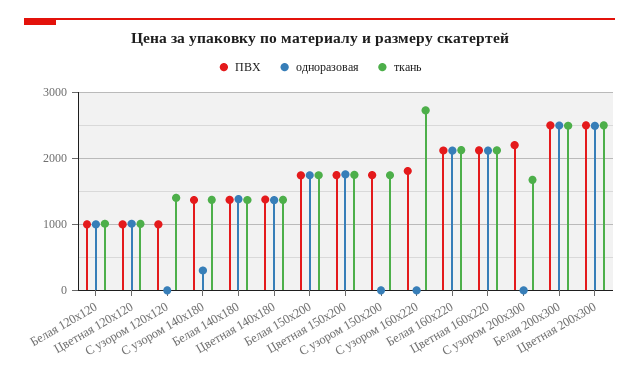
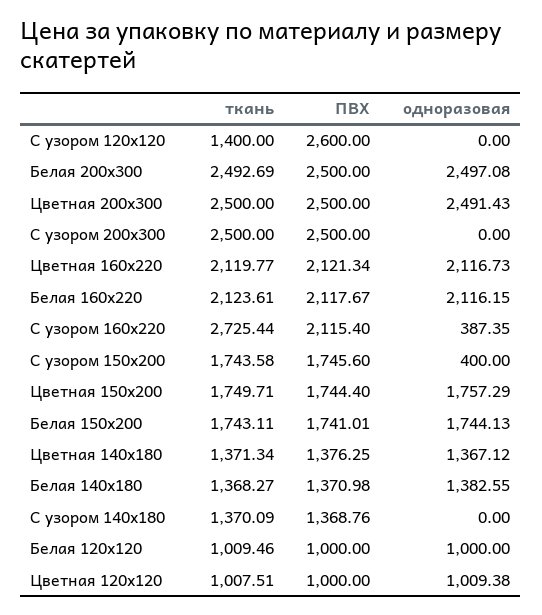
  {
    "ПВХ": {
      "Белая 120x120": 1000,
      "Цветная 120x120": 1000,
-     "С узором 120x120": 1000,
+     "С узором 120x120": 2600,
      "С узором 140x180": 1368.76,
      "Белая 140x180": 1370.98,
      "Цветная 140x180": 1376.25,
      "Белая 150x200": 1741.01,
      "Цветная 150x200": 1744.4,
      "С узором 150x200": 1745.6,
-     "С узором 160x220": 1800,
+     "С узором 160x220": 2115.4,
      "Белая 160x220": 2117.67,
      "Цветная 160x220": 2121.34,
-     "С узором 200x300": 2200,
+     "С узором 200x300": 2500,
      "Белая 200x300": 2500,
      "Цветная 200x300": 2500
    },
    "одноразовая": {
      "Белая 120x120": 1000,
      "Цветная 120x120": 1009.38,
      "С узором 120x120": 0,
-     "С узором 140x180": 300,
+     "С узором 140x180": 0,
      "Белая 140x180": 1382.55,
      "Цветная 140x180": 1367.12,
      "Белая 150x200": 1744.13,
      "Цветная 150x200": 1757.29,
-     "С узором 150x200": 0,
+     "С узором 150x200": 400,
-     "С узором 160x220": 0,
+     "С узором 160x220": 387.35,
      "Белая 160x220": 2116.15,
      "Цветная 160x220": 2116.73,
      "С узором 200x300": 0,
      "Белая 200x300": 2497.08,
      "Цветная 200x300": 2491.43
    },
    "ткань": {
      "Белая 120x120": 1009.46,
      "Цветная 120x120": 1007.51,
      "С узором 120x120": 1400,
      "С узором 140x180": 1370.09,
      "Белая 140x180": 1368.27,
      "Цветная 140x180": 1371.34,
      "Белая 150x200": 1743.11,
      "Цветная 150x200": 1749.71,
      "С узором 150x200": 1743.58,
      "С узором 160x220": 2725.44,
      "Белая 160x220": 2123.61,
      "Цветная 160x220": 2119.77,
-     "С узором 200x300": 1700,
+     "С узором 200x300": 2500,
      "Белая 200x300": 2492.69,
      "Цветная 200x300": 2500
    }
  }

